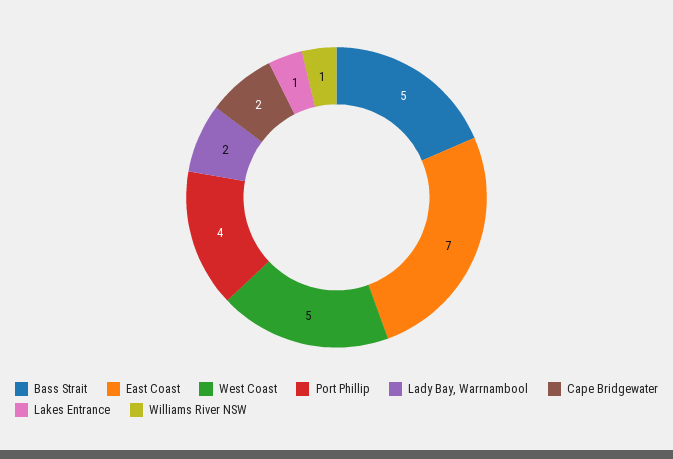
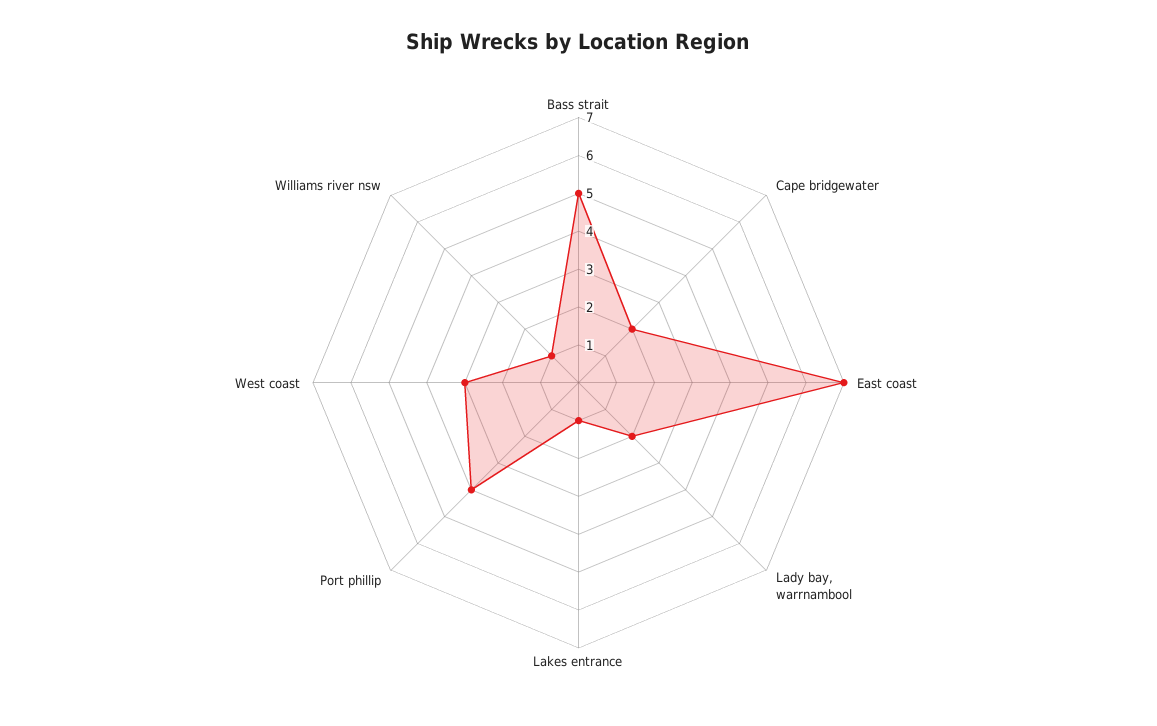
  {
    "Bass Strait": 5,
    "East Coast": 7,
-   "West Coast": 5,
+   "West Coast": 3,
    "Port Phillip": 4,
    "Lady Bay, Warrnambool": 2,
    "Cape Bridgewater": 2,
    "Lakes Entrance": 1,
    "Williams River NSW": 1
  }

